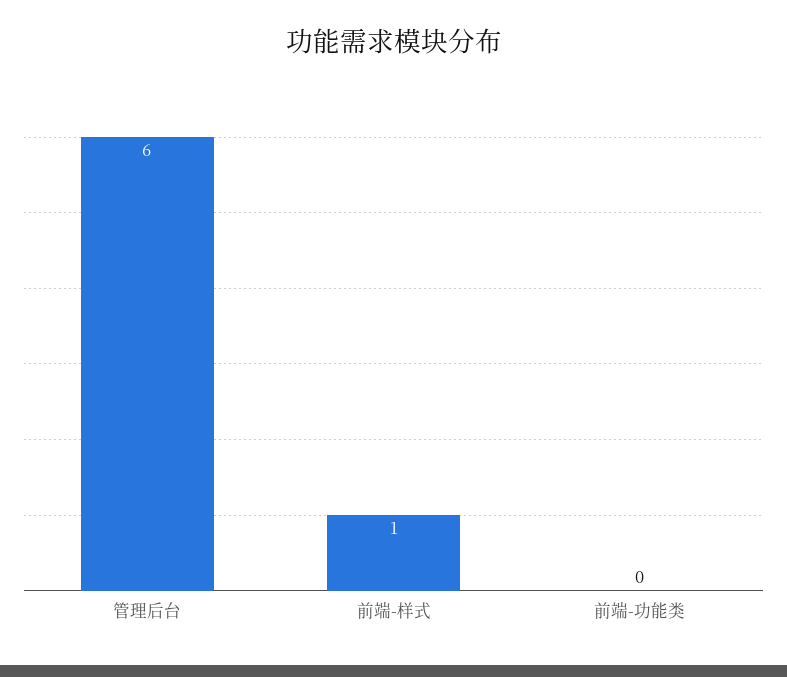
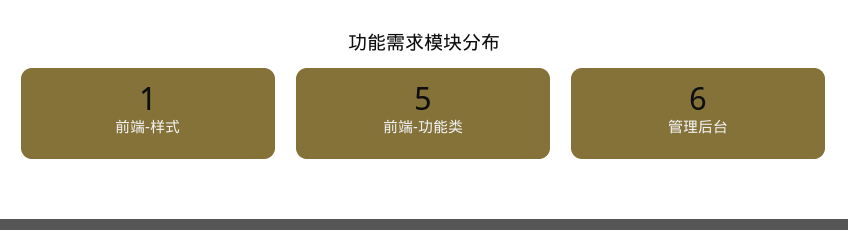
  {
    "管理后台": 6,
    "前端-样式": 1,
-   "前端-功能类": 0
+   "前端-功能类": 5
  }

